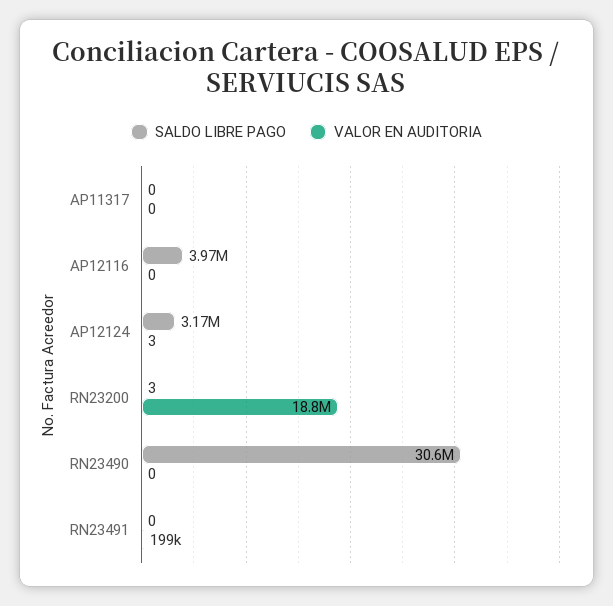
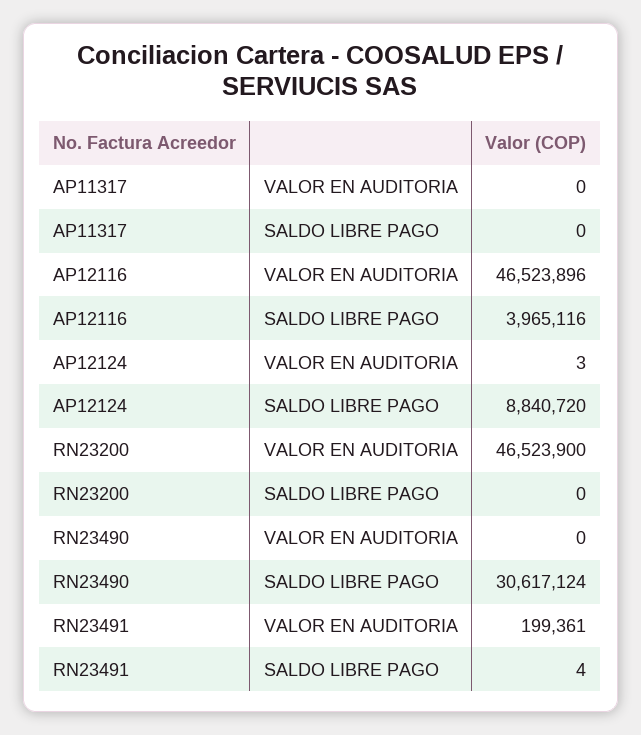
  {
    "SALDO LIBRE PAGO": {
      "AP11317": 0,
      "AP12116": 3965116,
-     "AP12124": 3170000,
+     "AP12124": 8840720,
-     "RN23200": 3,
+     "RN23200": 0,
      "RN23490": 30617124,
-     "RN23491": 0
+     "RN23491": 4
    },
    "VALOR EN AUDITORIA": {
      "AP11317": 0,
-     "AP12116": 0,
+     "AP12116": 46523896,
      "AP12124": 3,
-     "RN23200": 18800000,
+     "RN23200": 46523900,
      "RN23490": 0,
      "RN23491": 199361
    }
  }

